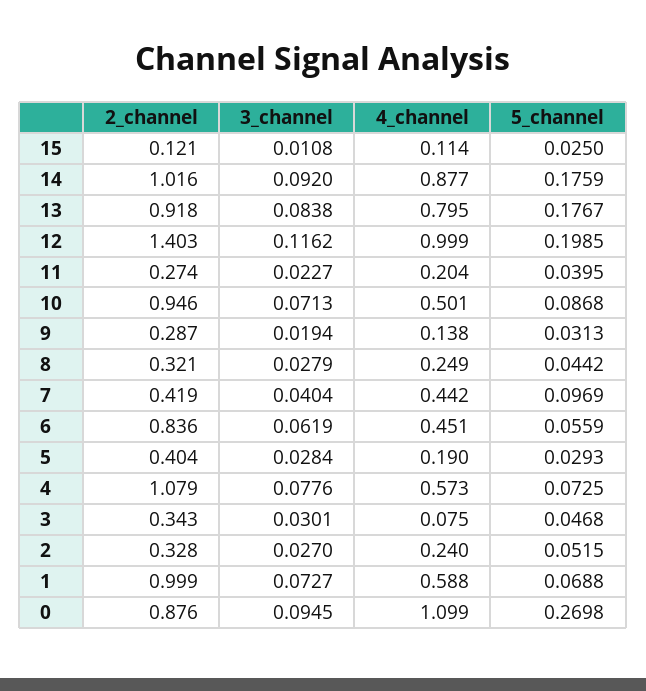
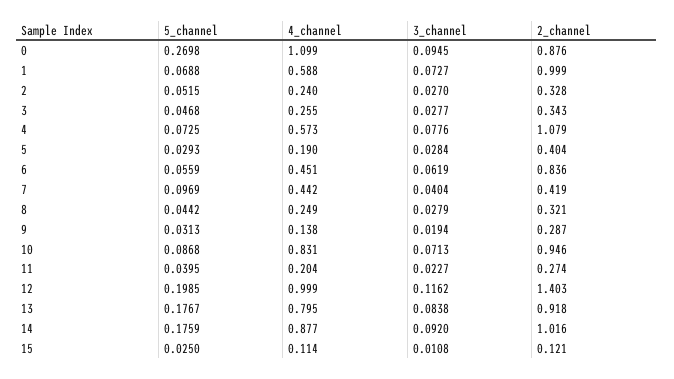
  {
    "2_channel": {
      "15": 0.121,
      "14": 1.016,
      "13": 0.918,
      "12": 1.403,
      "11": 0.274,
      "10": 0.946,
      "9": 0.287,
      "8": 0.321,
      "7": 0.419,
      "6": 0.836,
      "5": 0.404,
      "4": 1.079,
      "3": 0.343,
      "2": 0.328,
      "1": 0.999,
      "0": 0.876
    },
    "3_channel": {
      "15": 0.0108,
      "14": 0.092,
      "13": 0.0838,
      "12": 0.1162,
      "11": 0.0227,
      "10": 0.0713,
      "9": 0.0194,
      "8": 0.0279,
      "7": 0.0404,
      "6": 0.0619,
      "5": 0.0284,
      "4": 0.0776,
-     "3": 0.0301,
+     "3": 0.0277,
      "2": 0.027,
      "1": 0.0727,
      "0": 0.0945
    },
    "4_channel": {
      "15": 0.114,
      "14": 0.877,
      "13": 0.795,
      "12": 0.999,
      "11": 0.204,
-     "10": 0.501,
+     "10": 0.831,
      "9": 0.138,
      "8": 0.249,
      "7": 0.442,
      "6": 0.451,
      "5": 0.19,
      "4": 0.573,
-     "3": 0.075,
+     "3": 0.255,
      "2": 0.24,
      "1": 0.588,
      "0": 1.099
    },
    "5_channel": {
      "15": 0.025,
      "14": 0.1759,
      "13": 0.1767,
      "12": 0.1985,
      "11": 0.0395,
      "10": 0.0868,
      "9": 0.0313,
      "8": 0.0442,
      "7": 0.0969,
      "6": 0.0559,
      "5": 0.0293,
      "4": 0.0725,
      "3": 0.0468,
      "2": 0.0515,
      "1": 0.0688,
      "0": 0.2698
    }
  }

